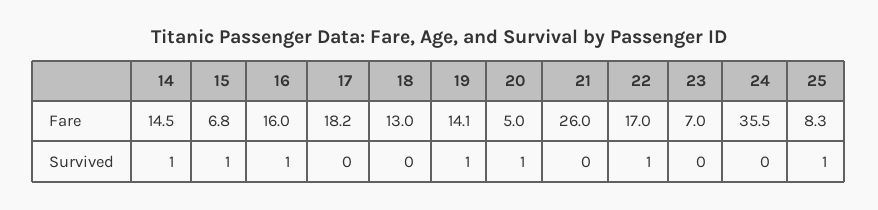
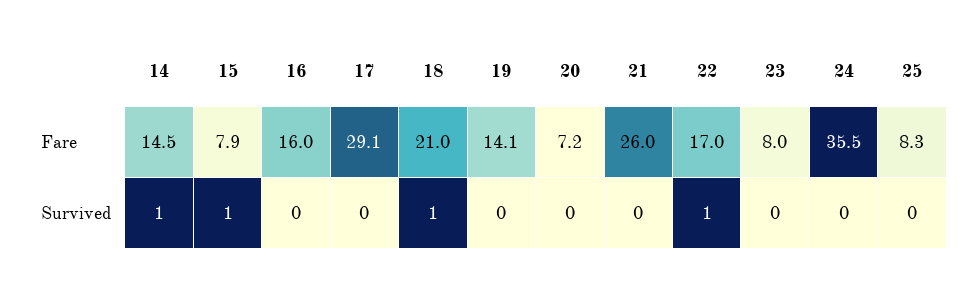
  {
    "14": {
      "Fare": 14.5,
      "Survived": 1
    },
    "15": {
-     "Fare": 6.8,
+     "Fare": 7.9,
      "Survived": 1
    },
    "16": {
      "Fare": 16,
-     "Survived": 1
+     "Survived": 0
    },
    "17": {
-     "Fare": 18.2,
+     "Fare": 29.1,
      "Survived": 0
    },
    "18": {
-     "Fare": 13,
+     "Fare": 21,
-     "Survived": 0
+     "Survived": 1
    },
    "19": {
      "Fare": 14.1,
-     "Survived": 1
+     "Survived": 0
    },
    "20": {
-     "Fare": 5,
+     "Fare": 7.2,
-     "Survived": 1
+     "Survived": 0
    },
    "21": {
      "Fare": 26,
      "Survived": 0
    },
    "22": {
      "Fare": 17,
      "Survived": 1
    },
    "23": {
-     "Fare": 7,
+     "Fare": 8,
      "Survived": 0
    },
    "24": {
      "Fare": 35.5,
      "Survived": 0
    },
    "25": {
      "Fare": 8.3,
-     "Survived": 1
+     "Survived": 0
    }
  }

